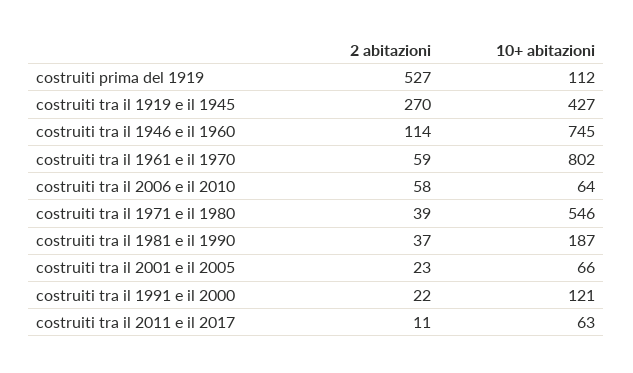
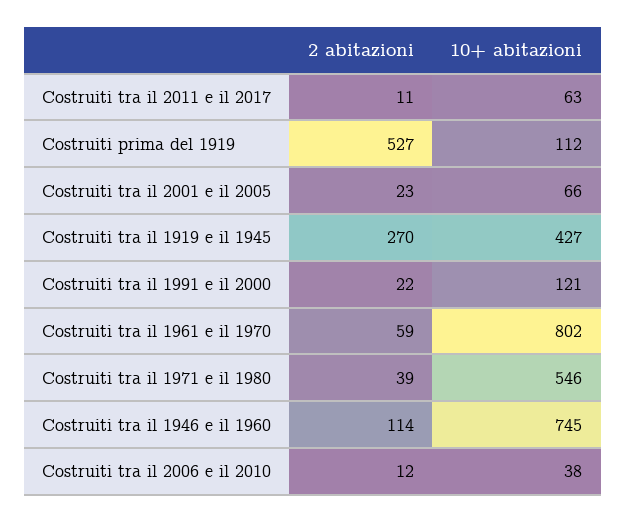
  {
    "2 abitazioni": {
      "costruiti prima del 1919": 527,
      "costruiti tra il 1919 e il 1945": 270,
      "costruiti tra il 1946 e il 1960": 114,
      "costruiti tra il 1961 e il 1970": 59,
-     "costruiti tra il 2006 e il 2010": 58,
+     "costruiti tra il 2006 e il 2010": 12,
      "costruiti tra il 1971 e il 1980": 39,
-     "costruiti tra il 1981 e il 1990": 37,
      "costruiti tra il 2001 e il 2005": 23,
      "costruiti tra il 1991 e il 2000": 22,
      "costruiti tra il 2011 e il 2017": 11
    },
    "10+ abitazioni": {
      "costruiti prima del 1919": 112,
      "costruiti tra il 1919 e il 1945": 427,
      "costruiti tra il 1946 e il 1960": 745,
      "costruiti tra il 1961 e il 1970": 802,
-     "costruiti tra il 2006 e il 2010": 64,
+     "costruiti tra il 2006 e il 2010": 38,
      "costruiti tra il 1971 e il 1980": 546,
-     "costruiti tra il 1981 e il 1990": 187,
      "costruiti tra il 2001 e il 2005": 66,
      "costruiti tra il 1991 e il 2000": 121,
      "costruiti tra il 2011 e il 2017": 63
    }
  }

